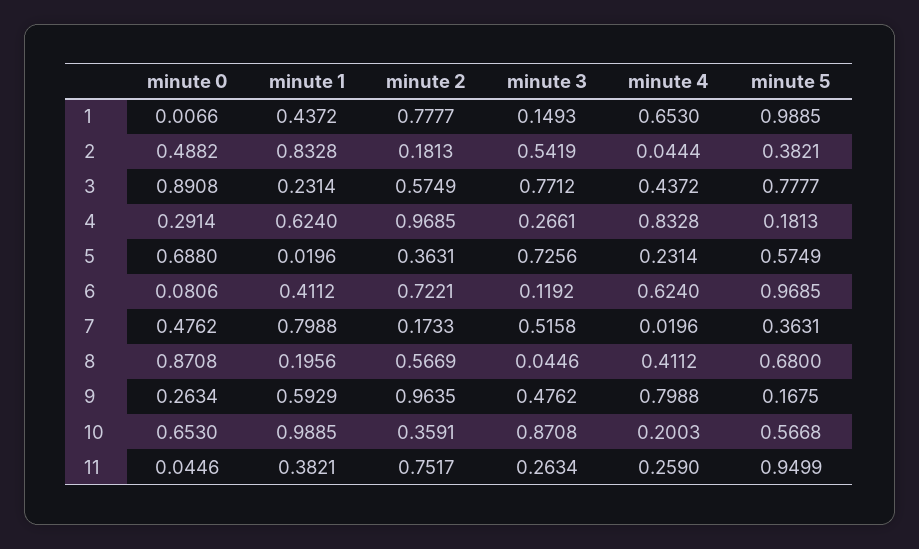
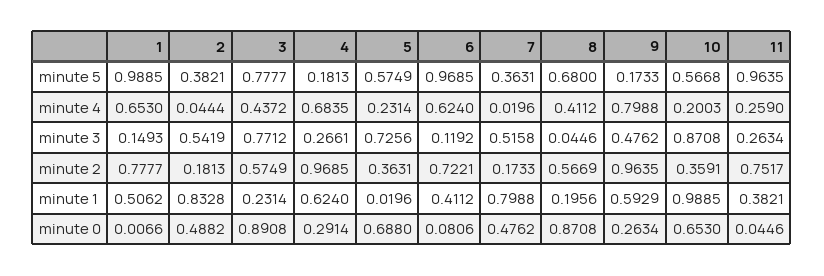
  {
    "minute 0": {
      "1": 0.0066,
      "2": 0.4882,
      "3": 0.8908,
      "4": 0.2914,
      "5": 0.688,
      "6": 0.0806,
      "7": 0.4762,
      "8": 0.8708,
      "9": 0.2634,
      "10": 0.653,
      "11": 0.0446
    },
    "minute 1": {
-     "1": 0.4372,
+     "1": 0.5062,
      "2": 0.8328,
      "3": 0.2314,
      "4": 0.624,
      "5": 0.0196,
      "6": 0.4112,
      "7": 0.7988,
      "8": 0.1956,
      "9": 0.5929,
      "10": 0.9885,
      "11": 0.3821
    },
    "minute 2": {
      "1": 0.7777,
      "2": 0.1813,
      "3": 0.5749,
      "4": 0.9685,
      "5": 0.3631,
      "6": 0.7221,
      "7": 0.1733,
      "8": 0.5669,
      "9": 0.9635,
      "10": 0.3591,
      "11": 0.7517
    },
    "minute 3": {
      "1": 0.1493,
      "2": 0.5419,
      "3": 0.7712,
      "4": 0.2661,
      "5": 0.7256,
      "6": 0.1192,
      "7": 0.5158,
      "8": 0.0446,
      "9": 0.4762,
      "10": 0.8708,
      "11": 0.2634
    },
    "minute 4": {
      "1": 0.653,
      "2": 0.0444,
      "3": 0.4372,
-     "4": 0.8328,
+     "4": 0.6835,
      "5": 0.2314,
      "6": 0.624,
      "7": 0.0196,
      "8": 0.4112,
      "9": 0.7988,
      "10": 0.2003,
      "11": 0.259
    },
    "minute 5": {
      "1": 0.9885,
      "2": 0.3821,
      "3": 0.7777,
      "4": 0.1813,
      "5": 0.5749,
      "6": 0.9685,
      "7": 0.3631,
      "8": 0.68,
-     "9": 0.1675,
+     "9": 0.1733,
      "10": 0.5668,
-     "11": 0.9499
+     "11": 0.9635
    }
  }

